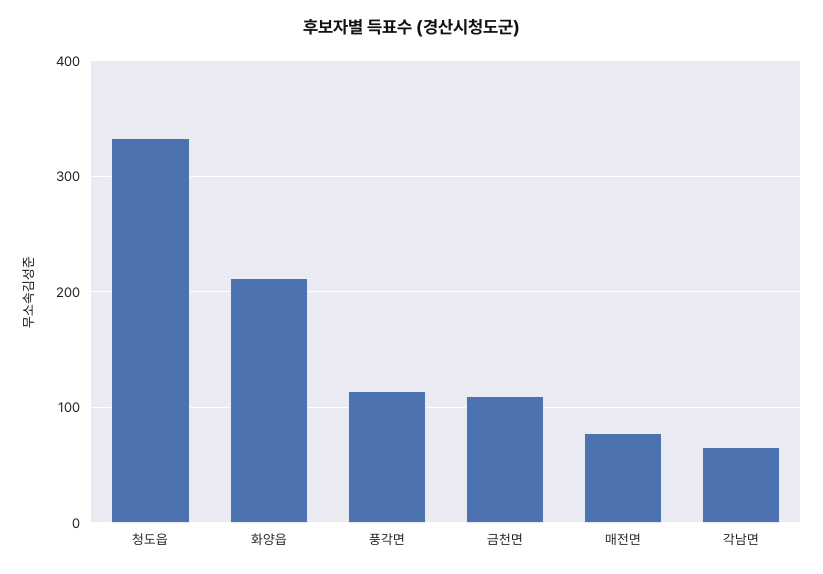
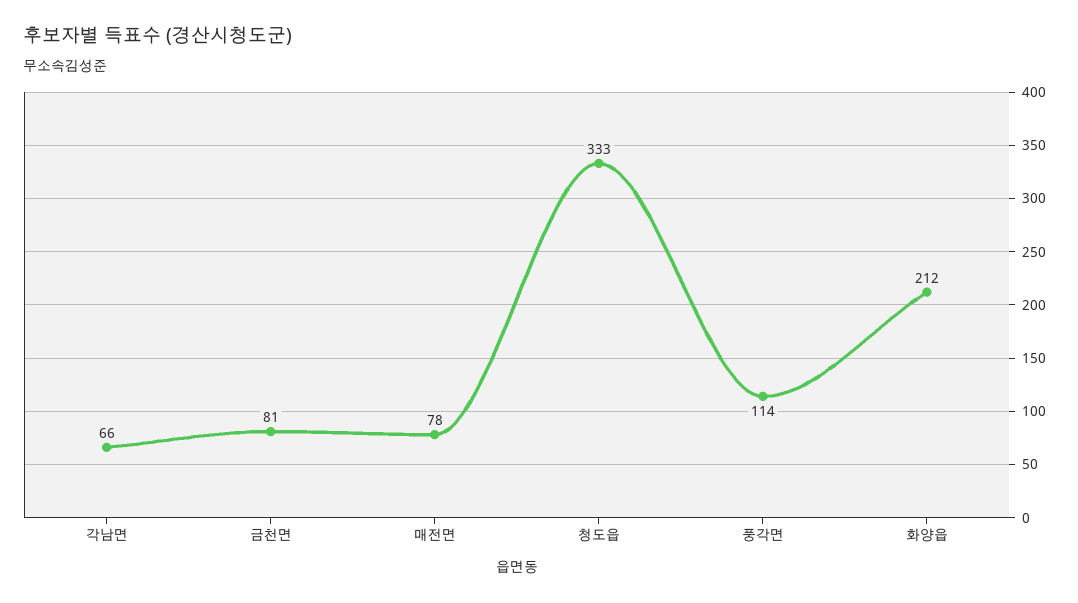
  {
    "청도읍": 333,
    "화양읍": 212,
    "풍각면": 114,
-   "금천면": 110,
+   "금천면": 81,
    "매전면": 78,
    "각남면": 66
  }

